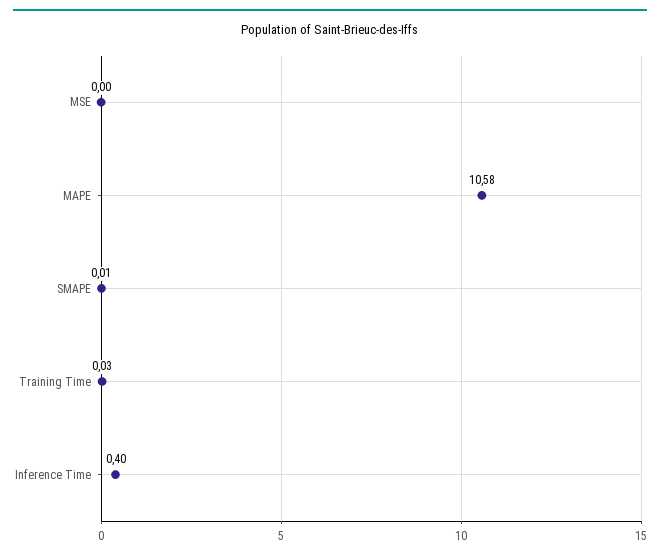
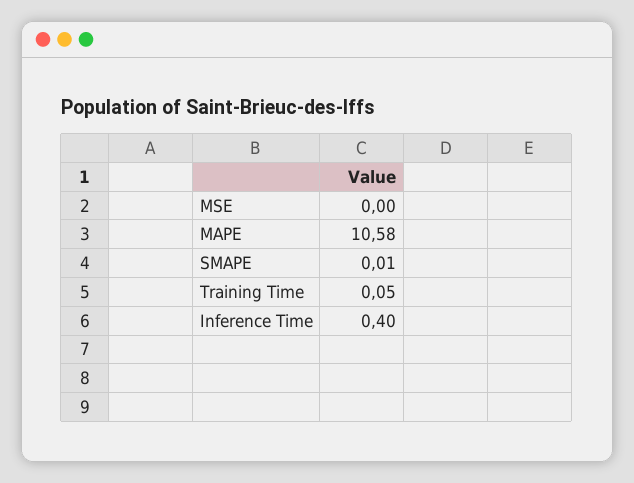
  {
    "MSE": 0,
    "MAPE": 10.58,
    "SMAPE": 0.01,
-   "Training Time": 0.03,
+   "Training Time": 0.05,
    "Inference Time": 0.4
  }

